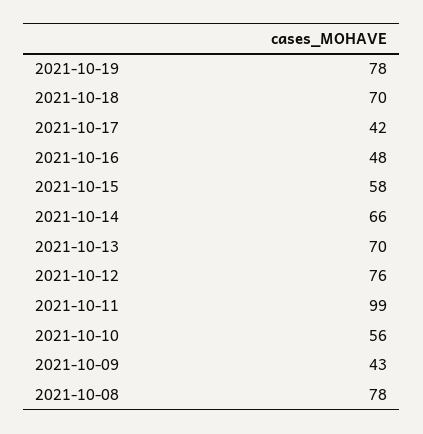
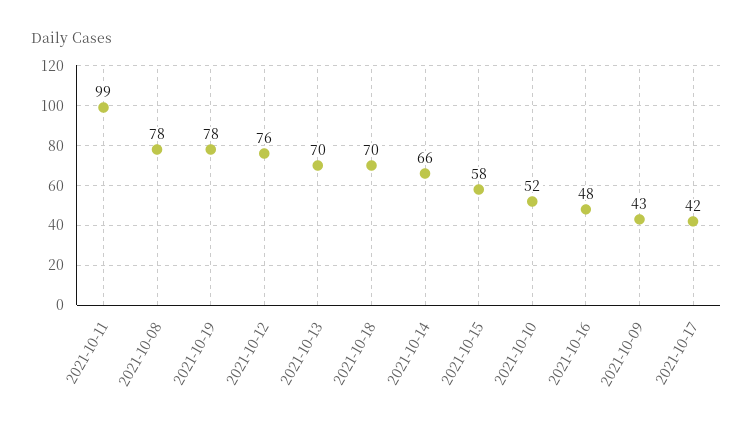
  {
    "2021-10-19": 78,
    "2021-10-18": 70,
    "2021-10-17": 42,
    "2021-10-16": 48,
    "2021-10-15": 58,
    "2021-10-14": 66,
    "2021-10-13": 70,
    "2021-10-12": 76,
    "2021-10-11": 99,
-   "2021-10-10": 56,
+   "2021-10-10": 52,
    "2021-10-09": 43,
    "2021-10-08": 78
  }

